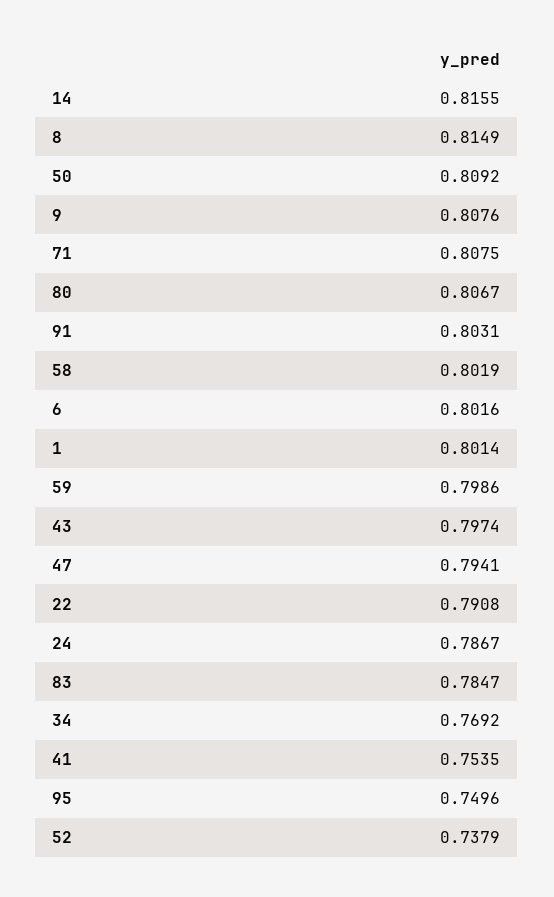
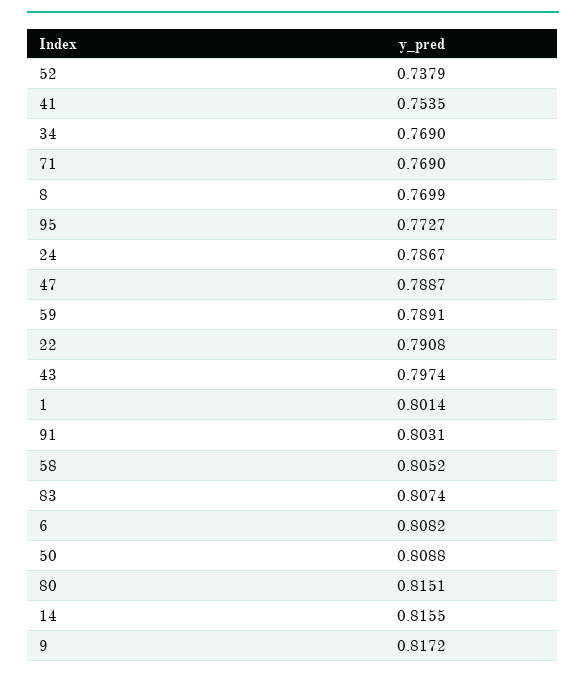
  {
    "14": 0.8155,
-   "8": 0.8149,
+   "8": 0.7699,
-   "50": 0.8092,
+   "50": 0.8088,
-   "9": 0.8076,
+   "9": 0.8172,
-   "71": 0.8075,
+   "71": 0.769,
-   "80": 0.8067,
+   "80": 0.8151,
    "91": 0.8031,
-   "58": 0.8019,
+   "58": 0.8052,
-   "6": 0.8016,
+   "6": 0.8082,
    "1": 0.8014,
-   "59": 0.7986,
+   "59": 0.7891,
    "43": 0.7974,
-   "47": 0.7941,
+   "47": 0.7887,
    "22": 0.7908,
    "24": 0.7867,
-   "83": 0.7847,
+   "83": 0.8074,
-   "34": 0.7692,
+   "34": 0.769,
    "41": 0.7535,
-   "95": 0.7496,
+   "95": 0.7727,
    "52": 0.7379
  }

